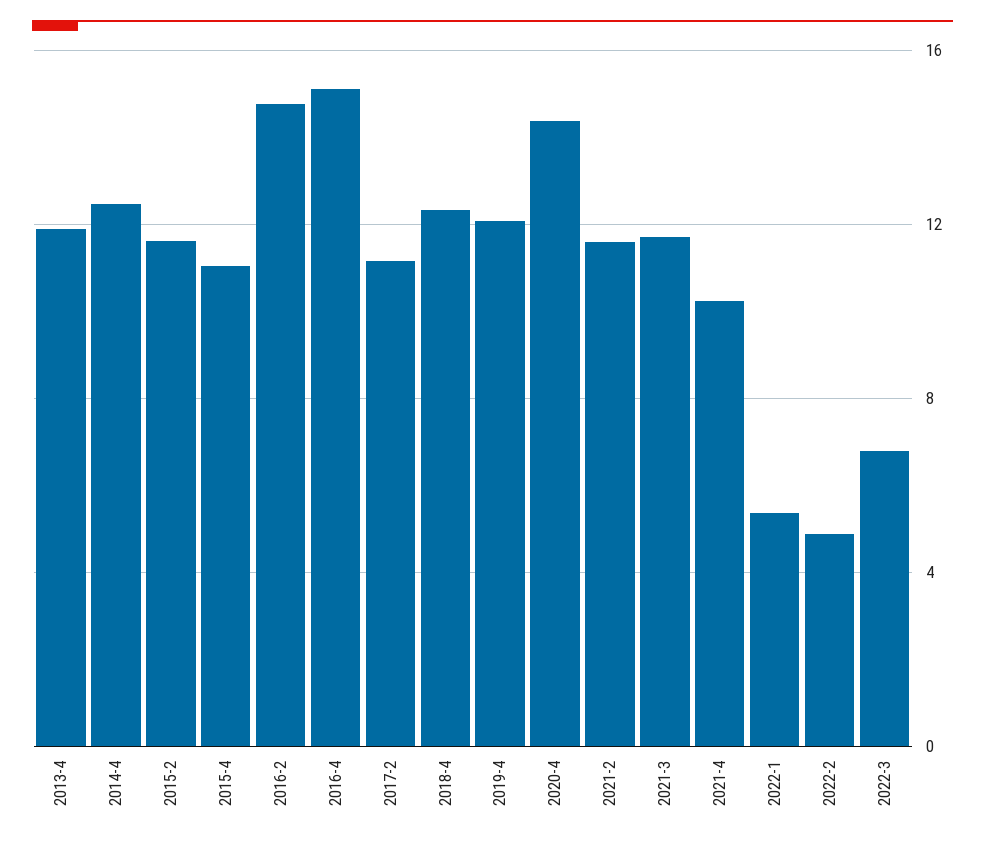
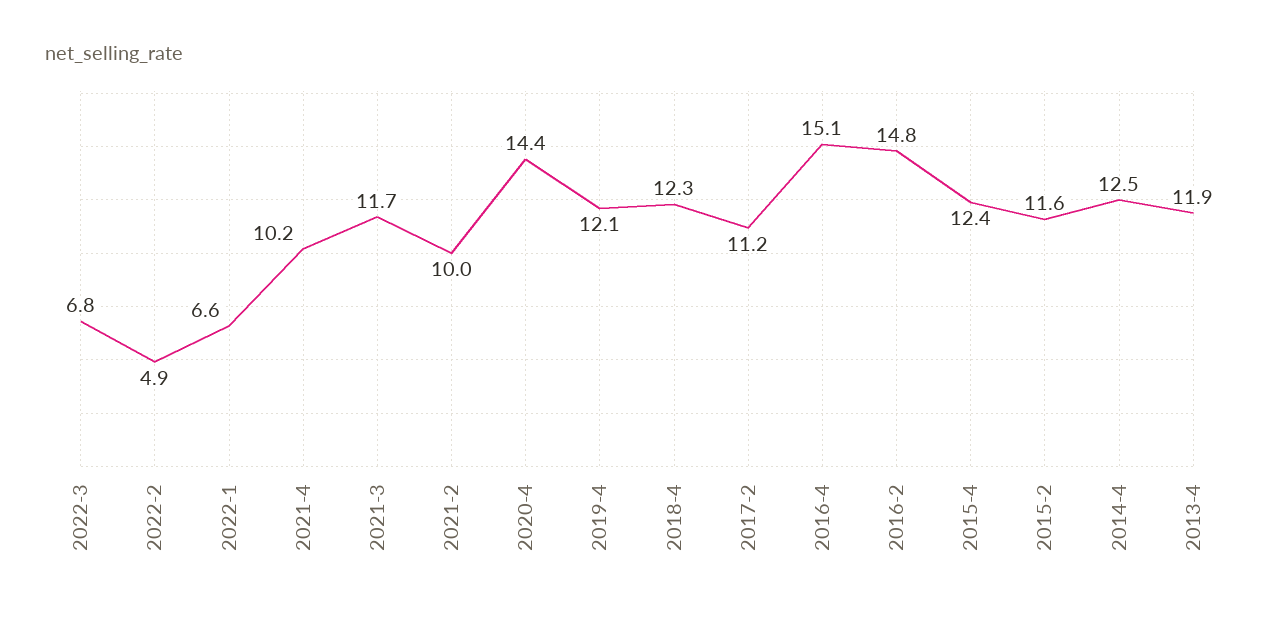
  {
    "2013-4": 11.9,
    "2014-4": 12.5,
    "2015-2": 11.6,
-   "2015-4": 11,
+   "2015-4": 12.4,
    "2016-2": 14.8,
    "2016-4": 15.1,
    "2017-2": 11.2,
    "2018-4": 12.3,
    "2019-4": 12.1,
    "2020-4": 14.4,
-   "2021-2": 11.5,
+   "2021-2": 10,
    "2021-3": 11.7,
    "2021-4": 10.2,
-   "2022-1": 5.5,
+   "2022-1": 6.6,
    "2022-2": 4.9,
    "2022-3": 6.8
  }

